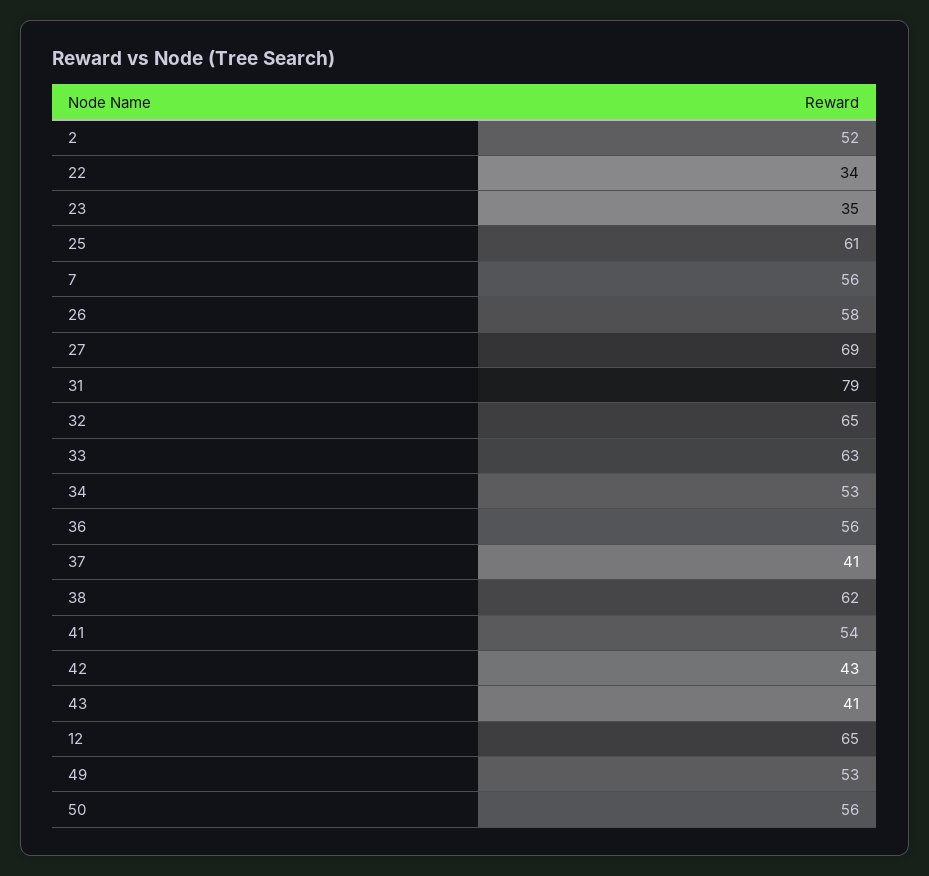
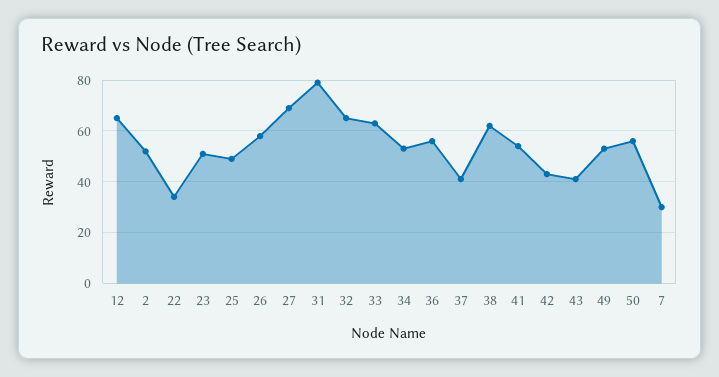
  {
    "2": 52,
    "22": 34,
-   "23": 35,
+   "23": 50,
-   "25": 61,
+   "25": 50,
-   "7": 56,
+   "7": 30,
    "26": 58,
    "27": 69,
    "31": 79,
    "32": 65,
    "33": 63,
    "34": 53,
    "36": 56,
    "37": 41,
    "38": 62,
    "41": 54,
    "42": 43,
    "43": 41,
    "12": 65,
    "49": 53,
    "50": 56
  }

